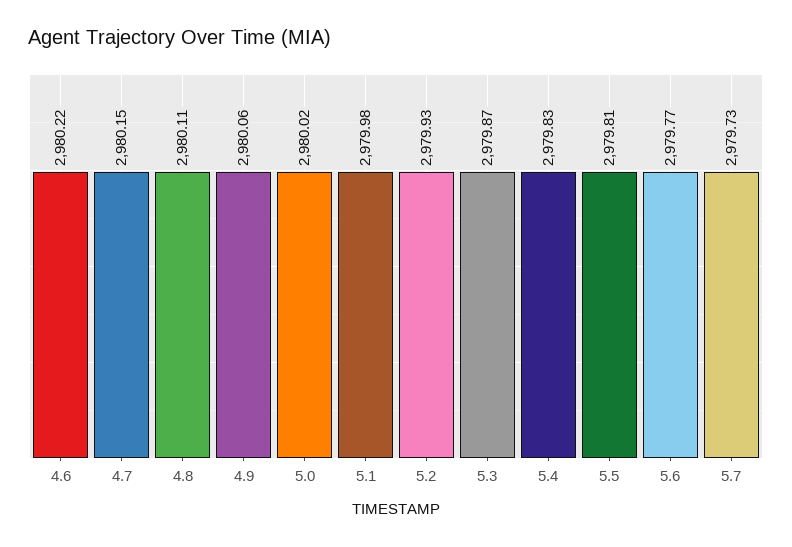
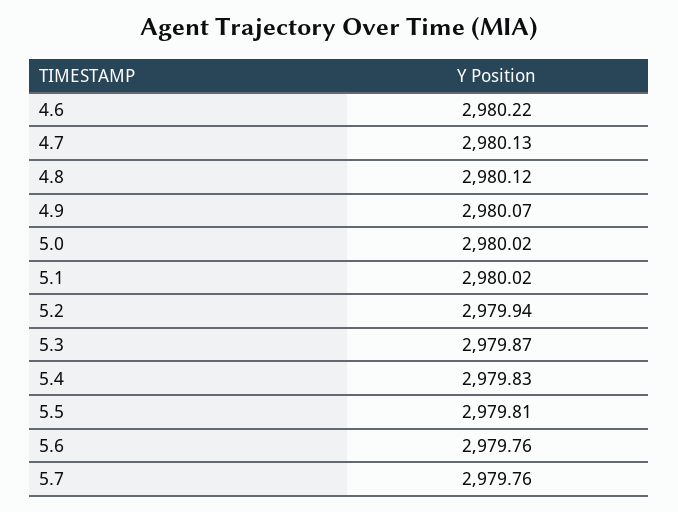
  {
    "4.6": 2980.22,
-   "4.7": 2980.15,
+   "4.7": 2980.13,
-   "4.8": 2980.11,
+   "4.8": 2980.12,
-   "4.9": 2980.06,
+   "4.9": 2980.07,
    "5.0": 2980.02,
-   "5.1": 2979.98,
+   "5.1": 2980.02,
-   "5.2": 2979.93,
+   "5.2": 2979.94,
    "5.3": 2979.87,
    "5.4": 2979.83,
    "5.5": 2979.81,
-   "5.6": 2979.77,
+   "5.6": 2979.76,
-   "5.7": 2979.73
+   "5.7": 2979.76
  }

